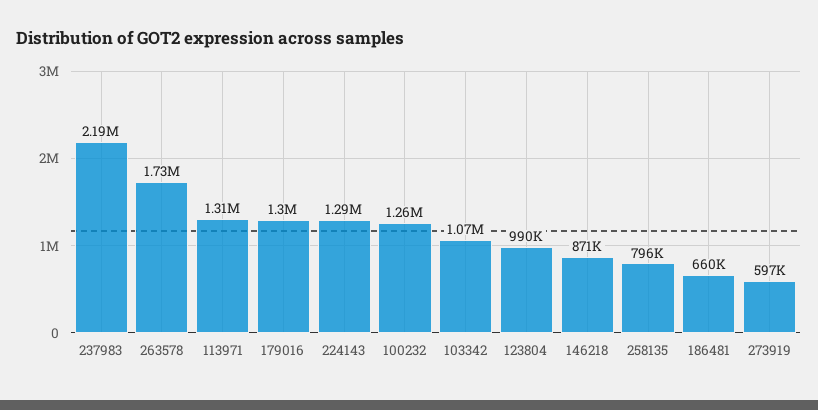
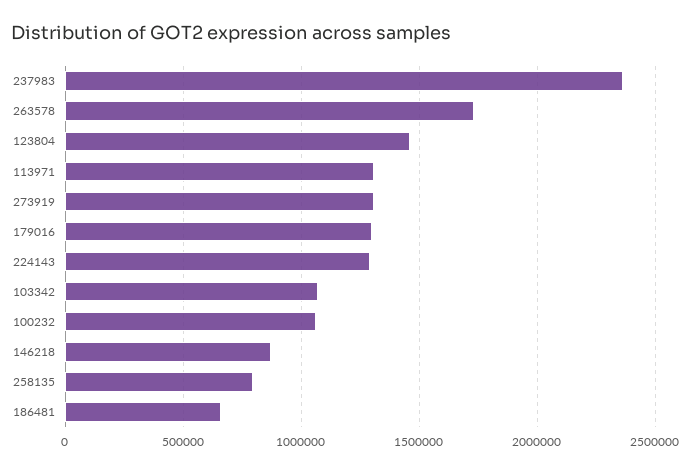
  {
-   "237983": 2190000,
+   "237983": 2350000,
    "263578": 1730000,
    "113971": 1310000,
    "179016": 1300000,
    "224143": 1290000,
-   "100232": 1260000,
+   "100232": 1050000,
    "103342": 1070000,
-   "123804": 990000,
+   "123804": 1450000,
    "146218": 871000,
    "258135": 796000,
    "186481": 660000,
-   "273919": 597000
+   "273919": 1300000
  }

